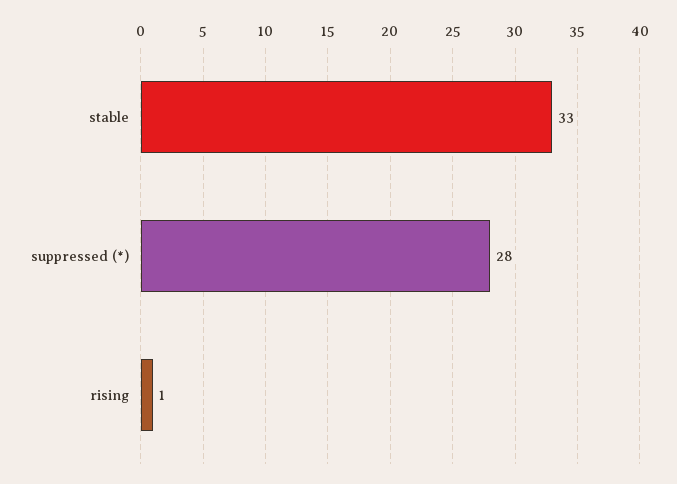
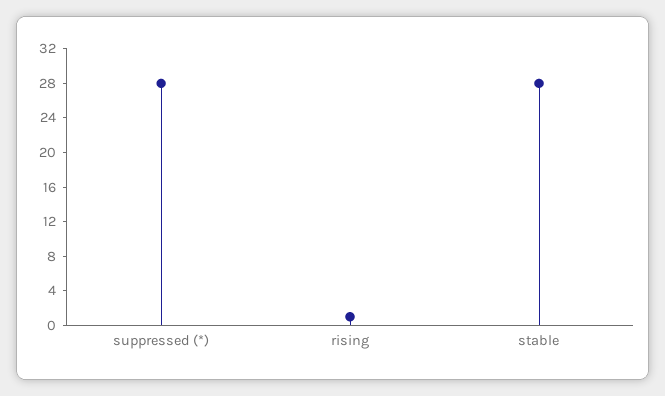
  {
-   "stable": 33,
+   "stable": 28,
    "suppressed (*)": 28,
    "rising": 1
  }

